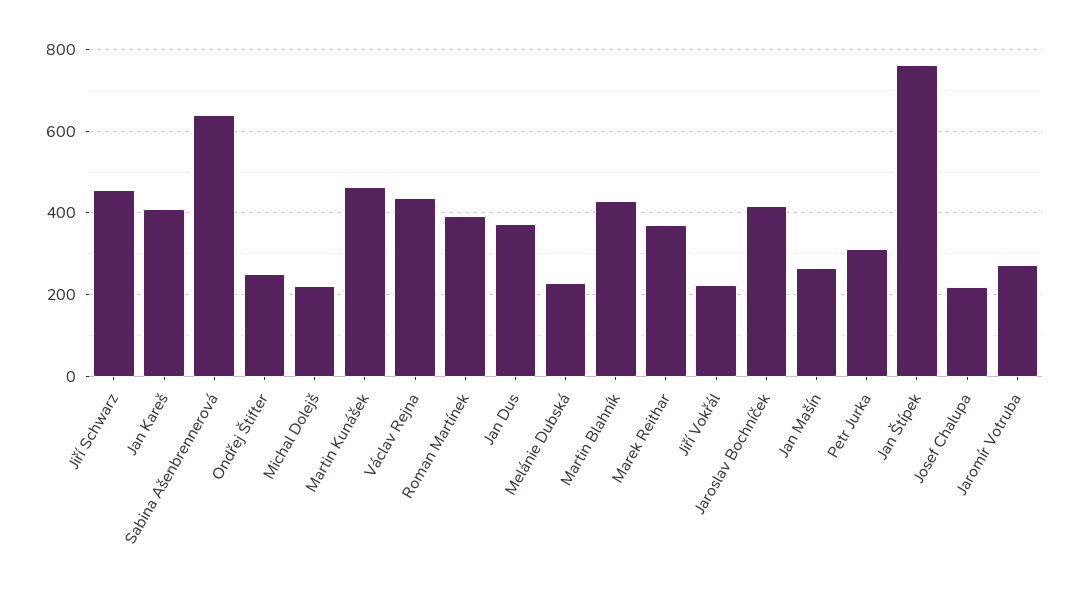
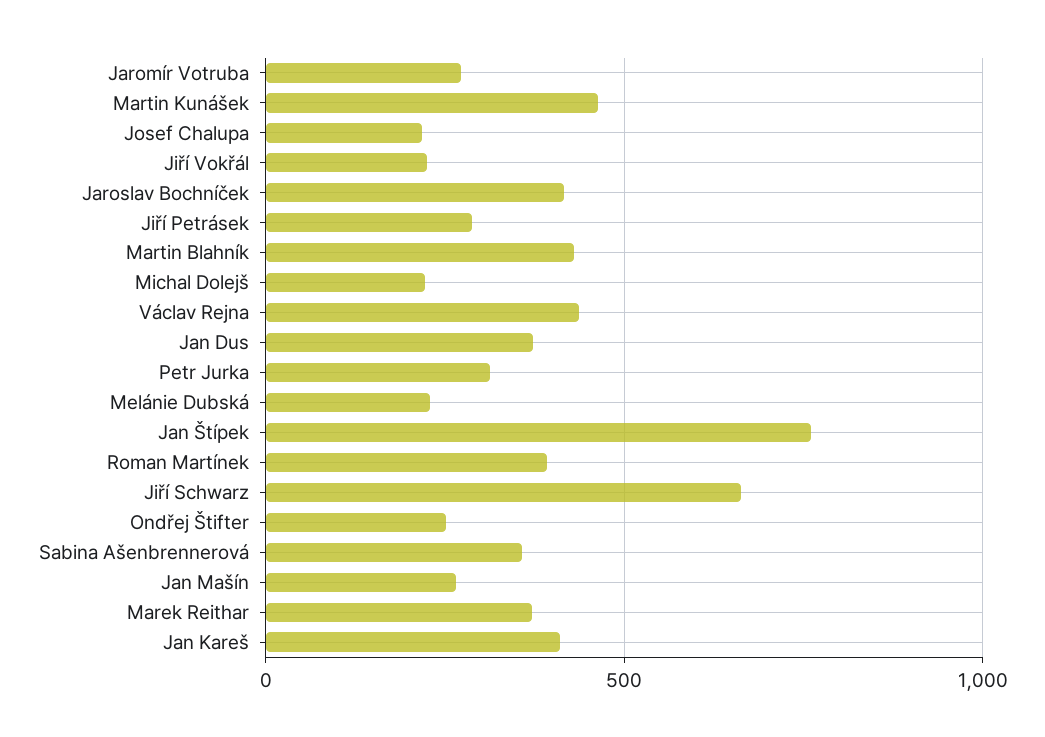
  {
-   "Jiří Schwarz": 460,
+   "Jiří Schwarz": 650,
    "Jan Kareš": 420,
-   "Sabina Ašenbrennerová": 640,
+   "Sabina Ašenbrennerová": 350,
    "Ondřej Štifter": 260,
    "Michal Dolejš": 220,
    "Martin Kunášek": 460,
    "Václav Rejna": 440,
    "Roman Martínek": 400,
    "Jan Dus": 380,
    "Melánie Dubská": 220,
    "Martin Blahník": 440,
    "Marek Reithar": 380,
    "Jiří Vokřál": 220,
    "Jaroslav Bochníček": 420,
    "Jan Mašín": 260,
    "Petr Jurka": 320,
    "Jan Štípek": 760,
    "Josef Chalupa": 220,
-   "Jaromír Votruba": 280
+   "Jaromír Votruba": 280,
+   "Jiří Petrásek": 300
  }

